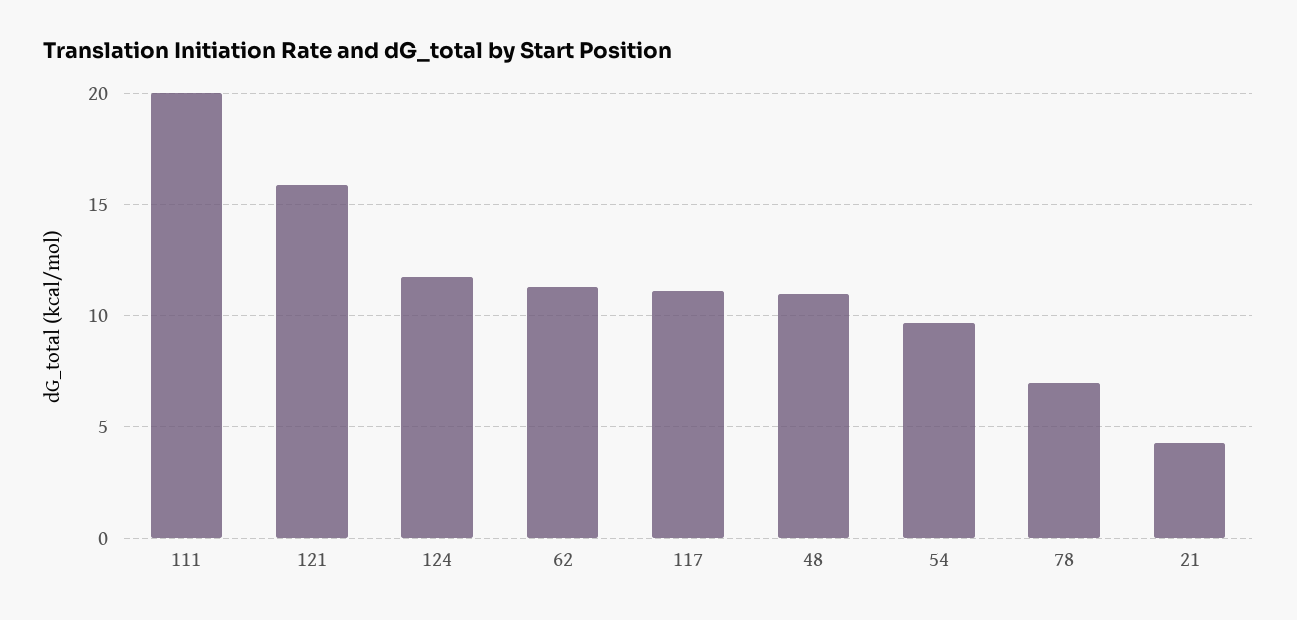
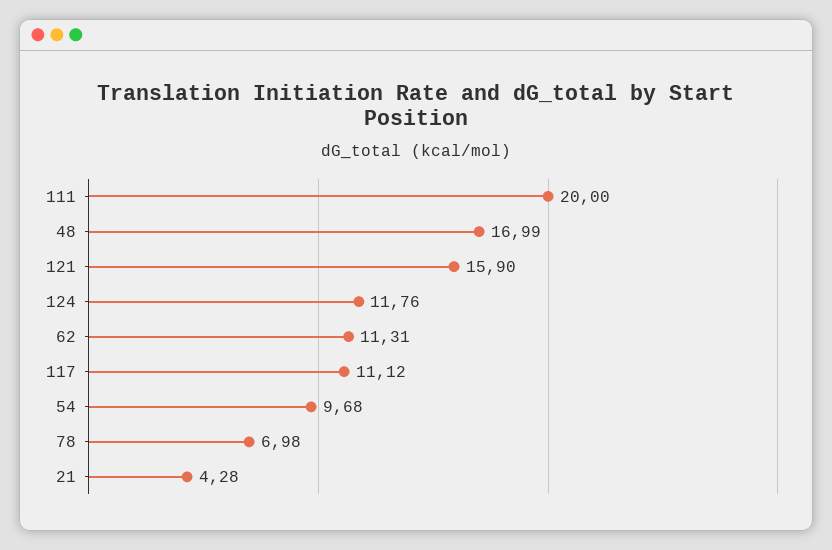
  {
    "111": 20,
    "121": 15.9,
    "124": 11.76,
    "62": 11.31,
    "117": 11.12,
-   "48": 11,
+   "48": 16.99,
    "54": 9.68,
    "78": 6.98,
    "21": 4.28
  }

